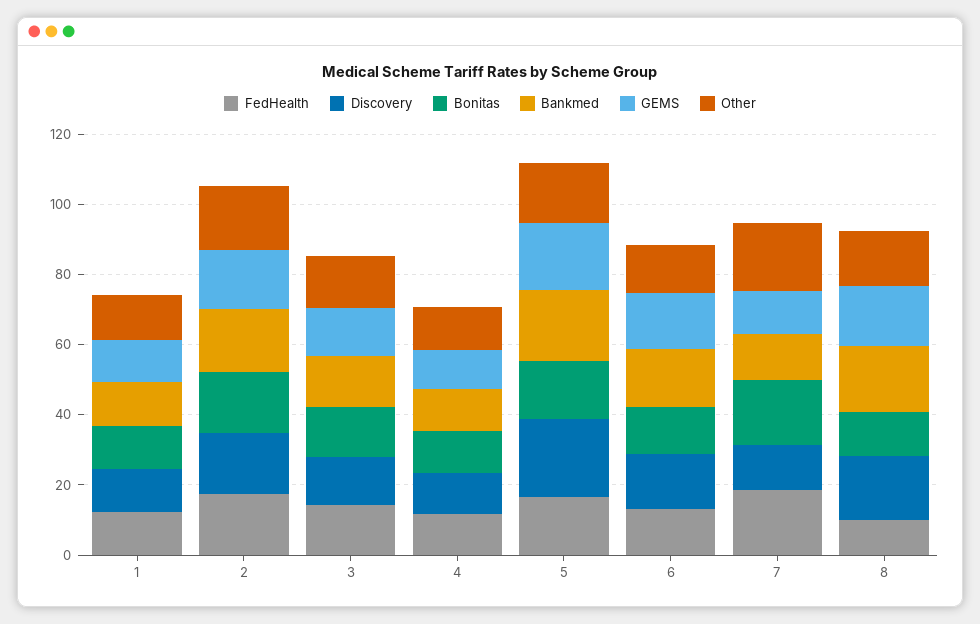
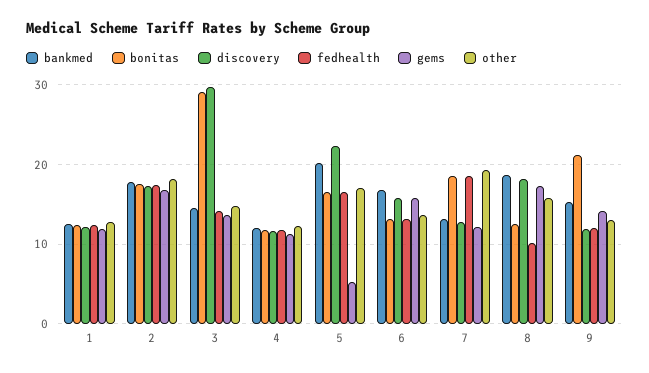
  {
    "FedHealth": {
      "1": 12,
      "2": 17,
      "3": 14,
      "4": 12,
      "5": 16,
      "6": 13,
      "7": 19,
-     "8": 10
+     "8": 10,
+     "9": 12
    },
    "Discovery": {
      "1": 12,
      "2": 17,
-     "3": 15,
+     "3": 30,
      "4": 12,
      "5": 22,
      "6": 16,
      "7": 13,
-     "8": 18
+     "8": 18,
+     "9": 12
    },
    "Bonitas": {
      "1": 12,
      "2": 18,
-     "3": 15,
+     "3": 29,
      "4": 12,
      "5": 17,
      "6": 13,
      "7": 19,
-     "8": 13
+     "8": 13,
+     "9": 21
    },
    "Bankmed": {
      "1": 13,
      "2": 18,
      "3": 15,
      "4": 12,
      "5": 20,
      "6": 17,
      "7": 13,
-     "8": 19
+     "8": 19,
+     "9": 15
    },
    "GEMS": {
      "1": 12,
      "2": 17,
      "3": 14,
      "4": 11,
-     "5": 20,
+     "5": 5,
      "6": 16,
      "7": 12,
-     "8": 17
+     "8": 17,
+     "9": 14
    },
    "Other": {
      "1": 13,
      "2": 18,
      "3": 15,
      "4": 12,
      "5": 17,
      "6": 14,
      "7": 19,
-     "8": 16
+     "8": 16,
+     "9": 13
    }
  }

